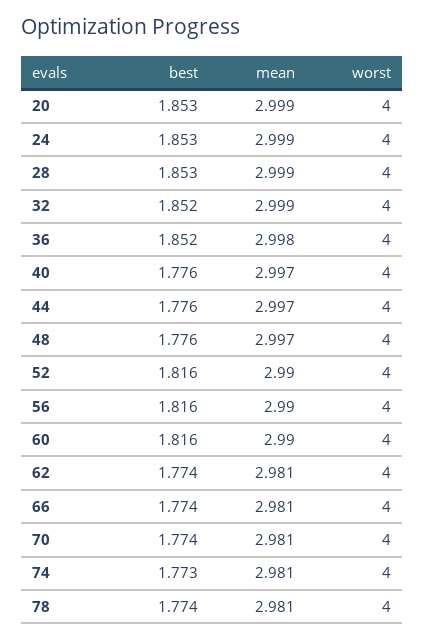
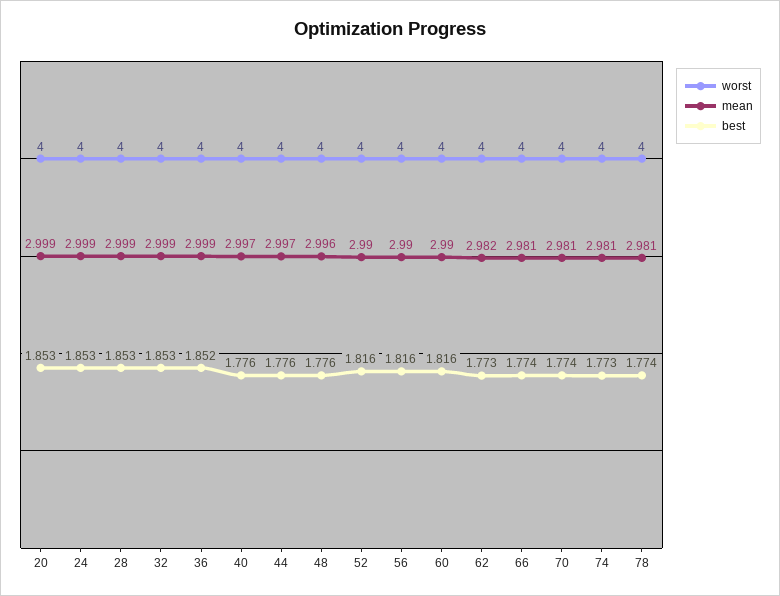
  {
    "best": {
      "20": 1.853,
      "24": 1.853,
      "28": 1.853,
-     "32": 1.852,
+     "32": 1.853,
      "36": 1.852,
      "40": 1.776,
      "44": 1.776,
      "48": 1.776,
      "52": 1.816,
      "56": 1.816,
      "60": 1.816,
-     "62": 1.774,
+     "62": 1.773,
      "66": 1.774,
      "70": 1.774,
      "74": 1.773,
      "78": 1.774
    },
    "mean": {
      "20": 2.999,
      "24": 2.999,
      "28": 2.999,
      "32": 2.999,
-     "36": 2.998,
+     "36": 2.999,
      "40": 2.997,
      "44": 2.997,
-     "48": 2.997,
+     "48": 2.996,
      "52": 2.99,
      "56": 2.99,
      "60": 2.99,
-     "62": 2.981,
+     "62": 2.982,
      "66": 2.981,
      "70": 2.981,
      "74": 2.981,
      "78": 2.981
    },
    "worst": {
      "20": 4,
      "24": 4,
      "28": 4,
      "32": 4,
      "36": 4,
      "40": 4,
      "44": 4,
      "48": 4,
      "52": 4,
      "56": 4,
      "60": 4,
      "62": 4,
      "66": 4,
      "70": 4,
      "74": 4,
      "78": 4
    }
  }

